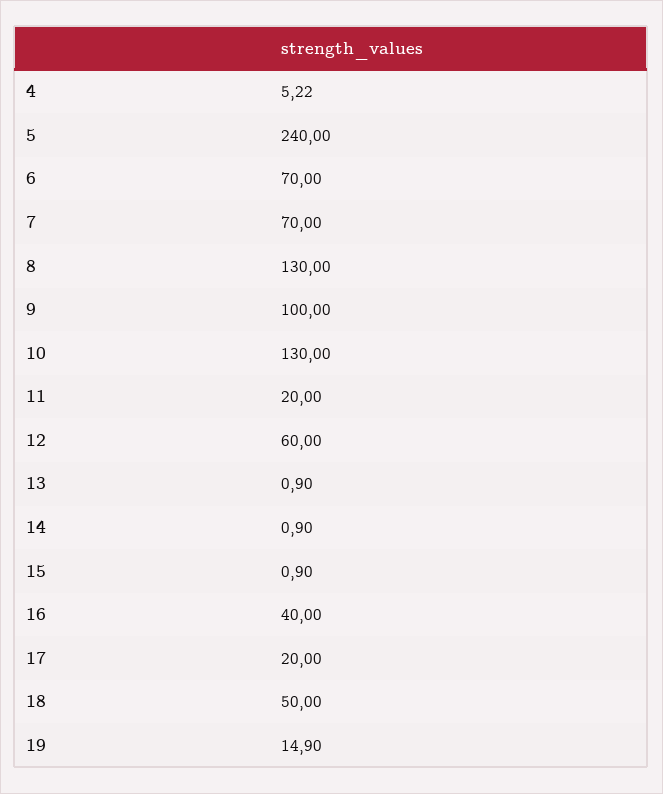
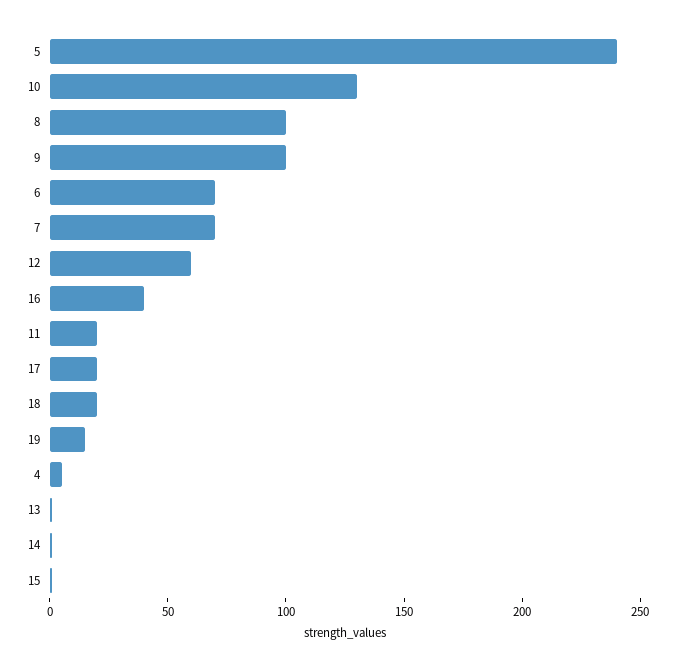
  {
    "4": 5.22,
    "5": 240,
    "6": 70,
    "7": 70,
-   "8": 130,
+   "8": 100,
    "9": 100,
    "10": 130,
    "11": 20,
    "12": 60,
    "13": 0.9,
    "14": 0.9,
    "15": 0.9,
    "16": 40,
    "17": 20,
-   "18": 50,
+   "18": 20,
    "19": 14.9
  }

